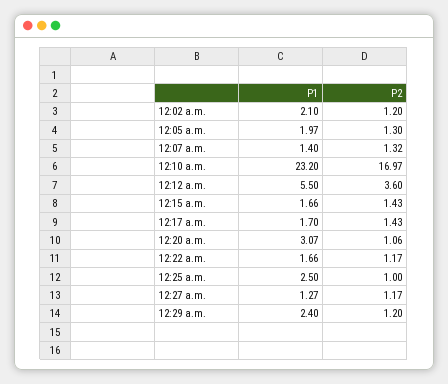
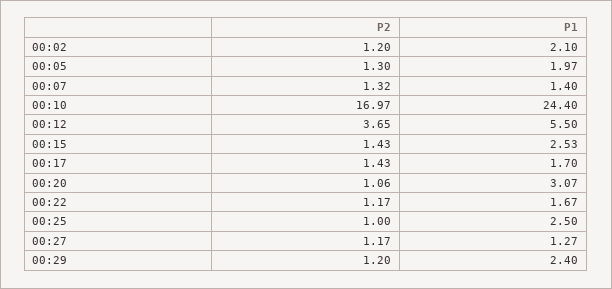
  {
    "P1": {
      "12:02 a.m.": 2.1,
      "12:05 a.m.": 1.97,
      "12:07 a.m.": 1.4,
-     "12:10 a.m.": 23.2,
+     "12:10 a.m.": 24.4,
      "12:12 a.m.": 5.5,
-     "12:15 a.m.": 1.66,
+     "12:15 a.m.": 2.53,
      "12:17 a.m.": 1.7,
      "12:20 a.m.": 3.07,
-     "12:22 a.m.": 1.66,
+     "12:22 a.m.": 1.67,
      "12:25 a.m.": 2.5,
      "12:27 a.m.": 1.27,
      "12:29 a.m.": 2.4
    },
    "P2": {
      "12:02 a.m.": 1.2,
      "12:05 a.m.": 1.3,
      "12:07 a.m.": 1.32,
      "12:10 a.m.": 16.97,
-     "12:12 a.m.": 3.6,
+     "12:12 a.m.": 3.65,
      "12:15 a.m.": 1.43,
      "12:17 a.m.": 1.43,
      "12:20 a.m.": 1.06,
      "12:22 a.m.": 1.17,
      "12:25 a.m.": 1,
      "12:27 a.m.": 1.17,
      "12:29 a.m.": 1.2
    }
  }

